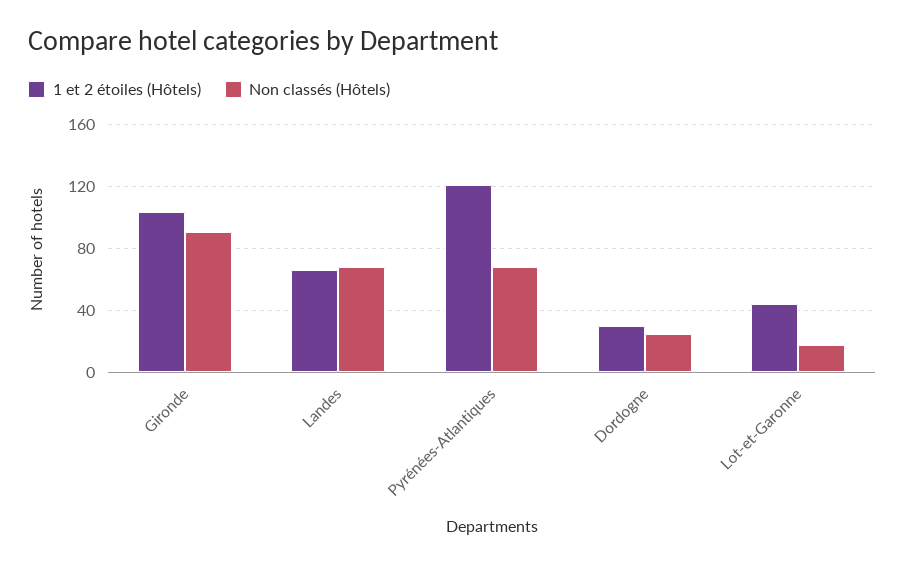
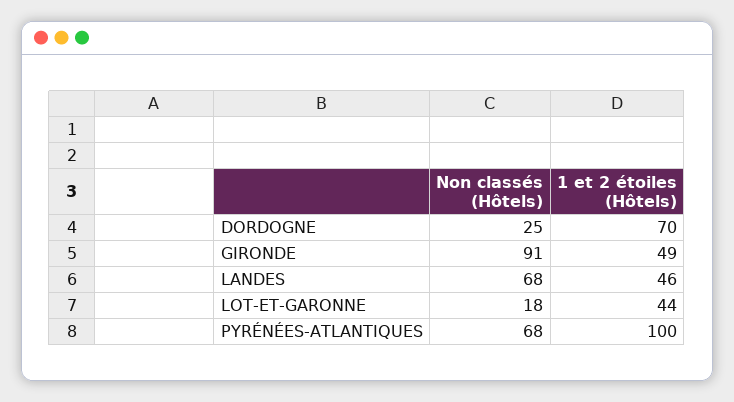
  {
    "1 et 2 étoiles (Hôtels)": {
-     "Gironde": 105,
+     "Gironde": 49,
-     "Landes": 65,
+     "Landes": 46,
-     "Pyrénées-Atlantiques": 120,
+     "Pyrénées-Atlantiques": 100,
-     "Dordogne": 30,
+     "Dordogne": 70,
      "Lot-et-Garonne": 44
    },
    "Non classés (Hôtels)": {
      "Gironde": 91,
      "Landes": 68,
      "Pyrénées-Atlantiques": 68,
      "Dordogne": 25,
      "Lot-et-Garonne": 18
    }
  }

